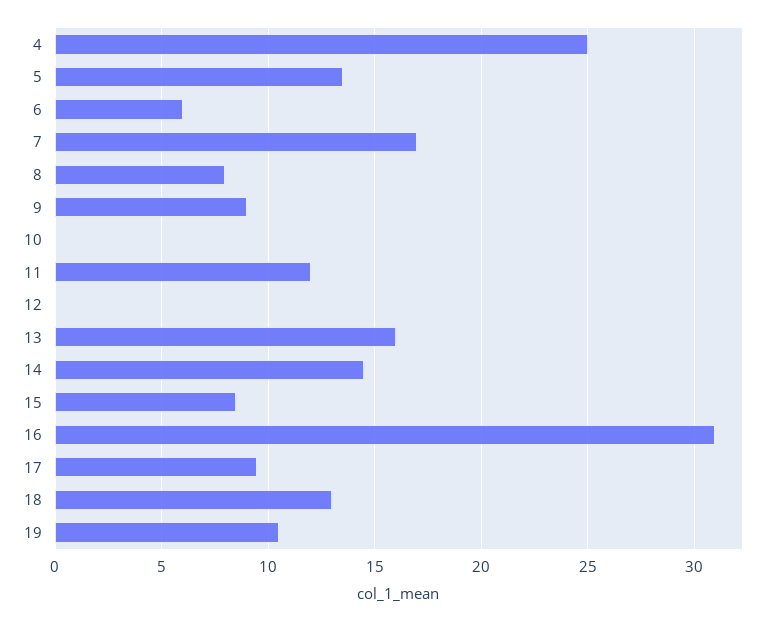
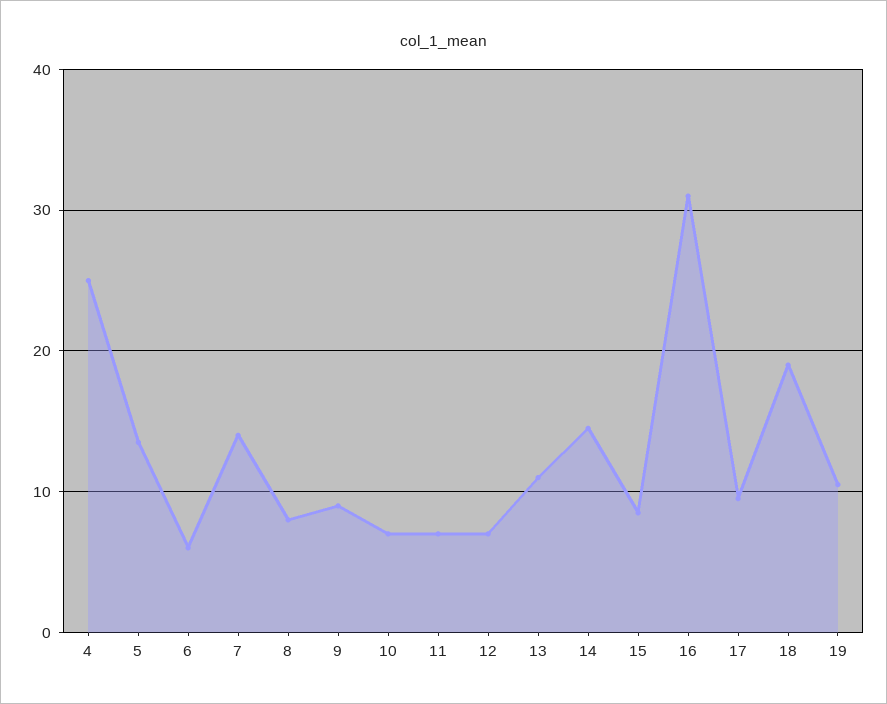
  {
    "4": 25,
    "5": 13.5,
    "6": 6,
-   "7": 17,
+   "7": 14,
    "8": 8,
    "9": 9,
-   "10": 0,
+   "10": 7,
-   "11": 12,
+   "11": 7,
-   "12": 0,
+   "12": 7,
-   "13": 16,
+   "13": 11,
    "14": 14.5,
    "15": 8.5,
    "16": 31,
    "17": 9.5,
-   "18": 13,
+   "18": 19,
    "19": 10.5
  }

